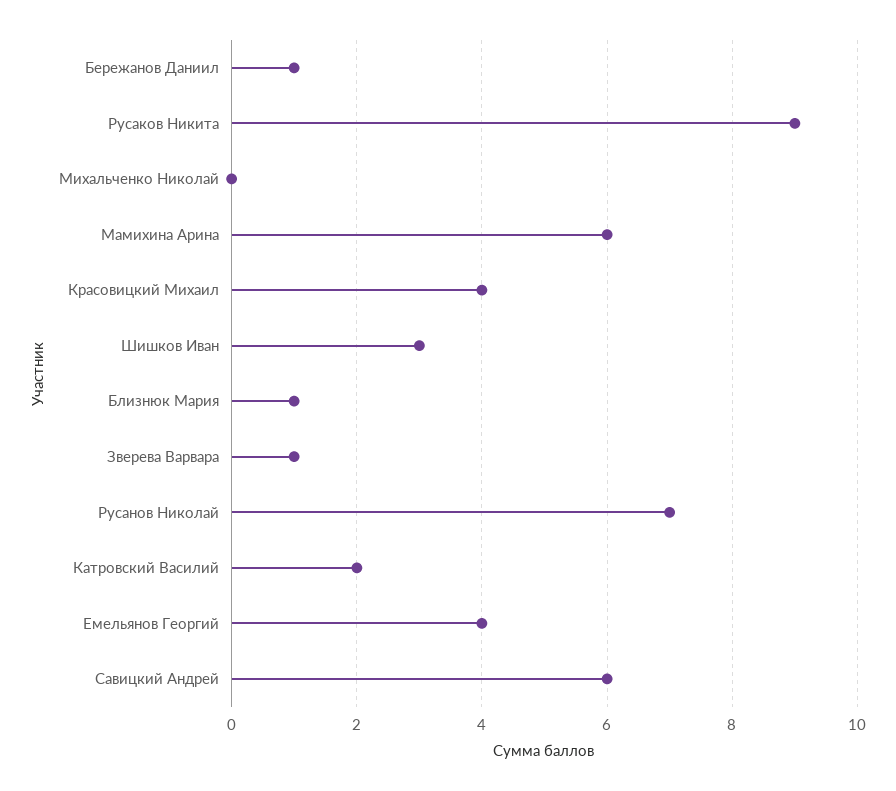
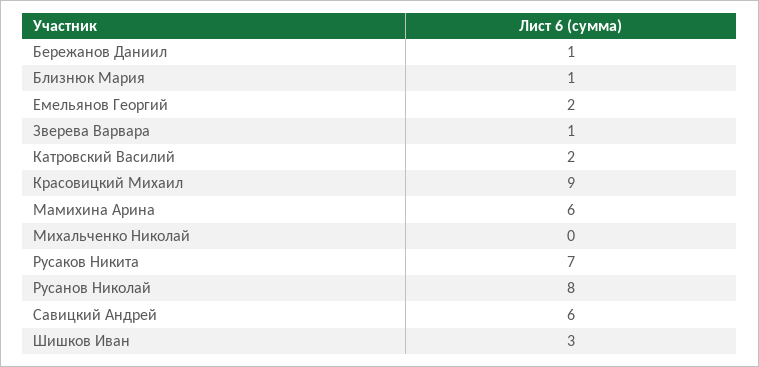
  {
    "Бережанов Даниил": 1,
-   "Русаков Никита": 9,
+   "Русаков Никита": 7,
    "Михальченко Николай": 0,
    "Мамихина Арина": 6,
-   "Красовицкий Михаил": 4,
+   "Красовицкий Михаил": 9,
    "Шишков Иван": 3,
    "Близнюк Мария": 1,
    "Зверева Варвара": 1,
-   "Русанов Николай": 7,
+   "Русанов Николай": 8,
    "Катровский Василий": 2,
-   "Емельянов Георгий": 4,
+   "Емельянов Георгий": 2,
    "Савицкий Андрей": 6
  }

